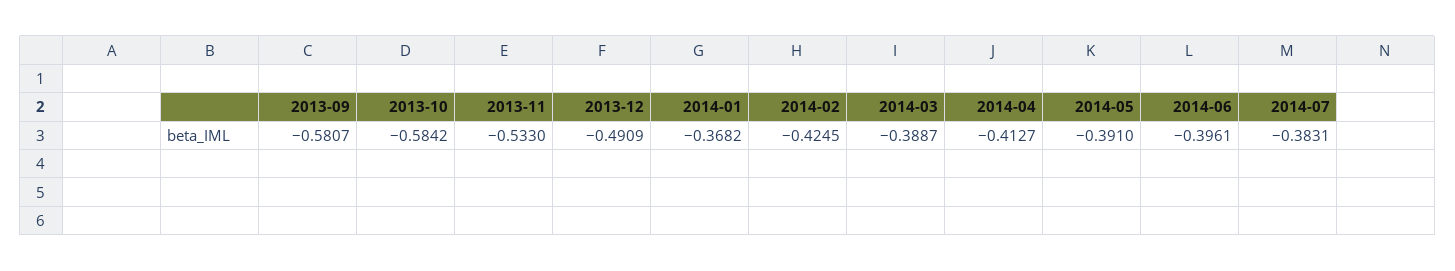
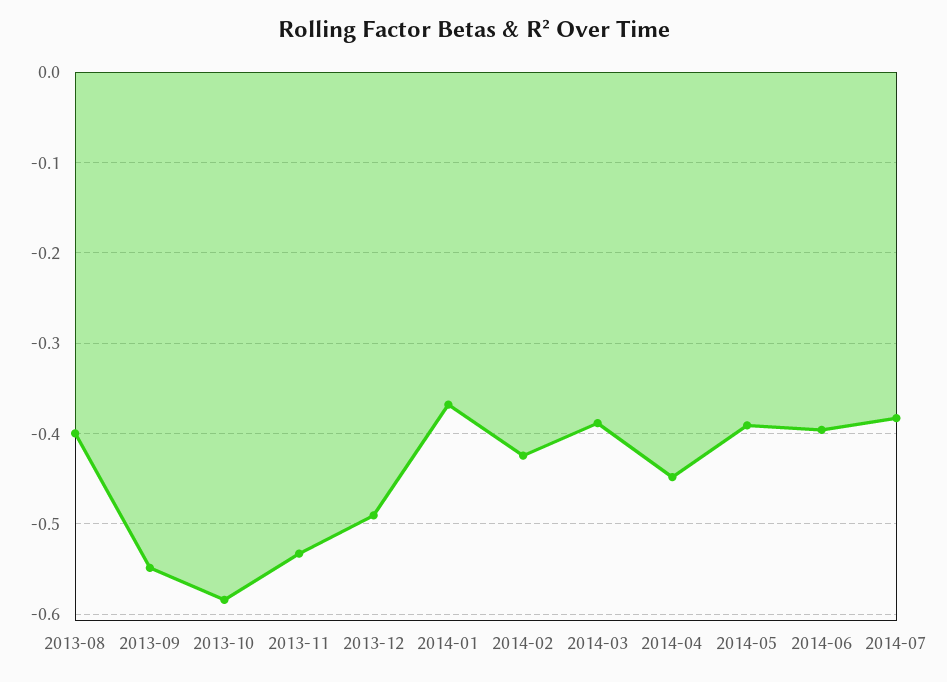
  {
-   "2013-09": -0.5807,
+   "2013-09": -0.55,
    "2013-10": -0.5842,
    "2013-11": -0.533,
    "2013-12": -0.4909,
    "2014-01": -0.3682,
    "2014-02": -0.4245,
    "2014-03": -0.3887,
-   "2014-04": -0.4127,
+   "2014-04": -0.45,
    "2014-05": -0.391,
    "2014-06": -0.3961,
-   "2014-07": -0.3831
+   "2014-07": -0.3831,
+   "2013-08": -0.4
  }

